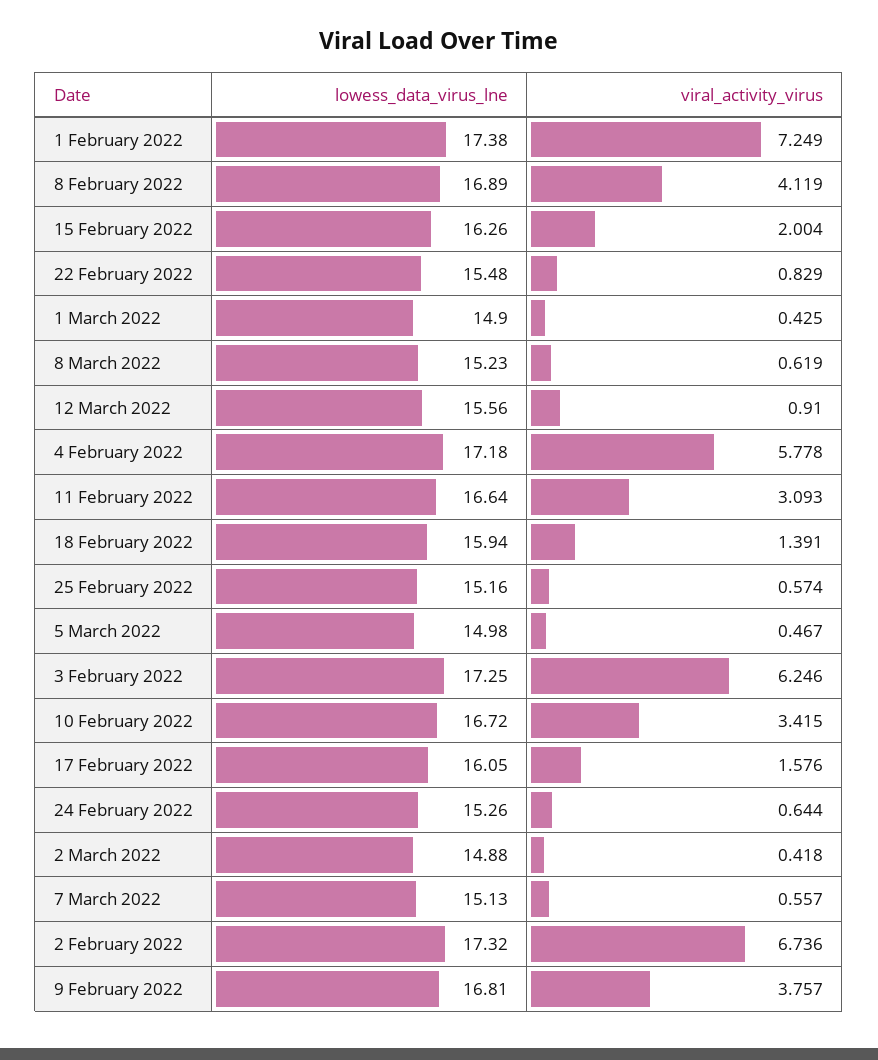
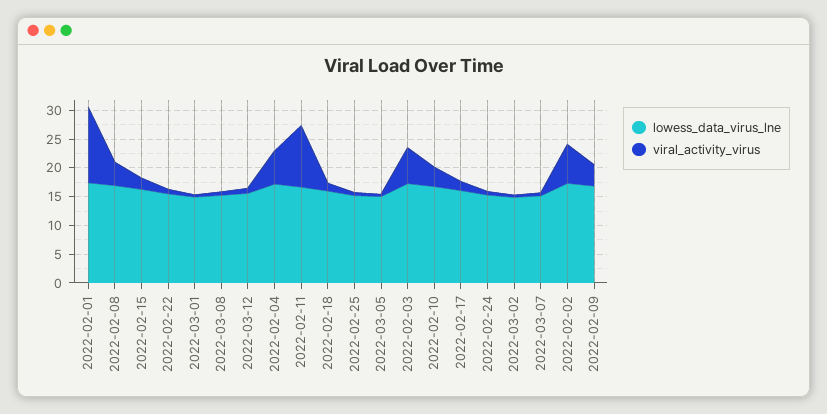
  {
    "lowess_data_virus_lne": {
      "1 February 2022": 17.38,
      "8 February 2022": 16.89,
      "15 February 2022": 16.26,
      "22 February 2022": 15.48,
      "1 March 2022": 14.9,
      "8 March 2022": 15.23,
      "12 March 2022": 15.56,
      "4 February 2022": 17.18,
      "11 February 2022": 16.64,
      "18 February 2022": 15.94,
      "25 February 2022": 15.16,
      "5 March 2022": 14.98,
      "3 February 2022": 17.25,
      "10 February 2022": 16.72,
      "17 February 2022": 16.05,
      "24 February 2022": 15.26,
      "2 March 2022": 14.88,
      "7 March 2022": 15.13,
      "2 February 2022": 17.32,
      "9 February 2022": 16.81
    },
    "viral_activity_virus": {
-     "1 February 2022": 7.249,
+     "1 February 2022": 12.5,
      "8 February 2022": 4.119,
      "15 February 2022": 2.004,
      "22 February 2022": 0.829,
      "1 March 2022": 0.425,
      "8 March 2022": 0.619,
      "12 March 2022": 0.91,
      "4 February 2022": 5.778,
-     "11 February 2022": 3.093,
+     "11 February 2022": 10,
      "18 February 2022": 1.391,
      "25 February 2022": 0.574,
      "5 March 2022": 0.467,
      "3 February 2022": 6.246,
      "10 February 2022": 3.415,
      "17 February 2022": 1.576,
      "24 February 2022": 0.644,
      "2 March 2022": 0.418,
      "7 March 2022": 0.557,
      "2 February 2022": 6.736,
      "9 February 2022": 3.757
    }
  }

